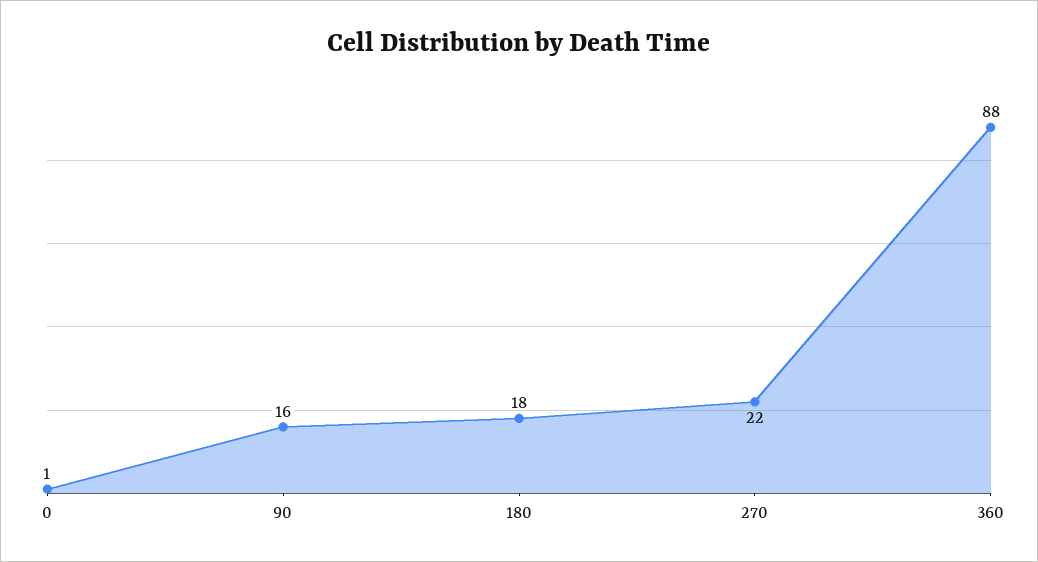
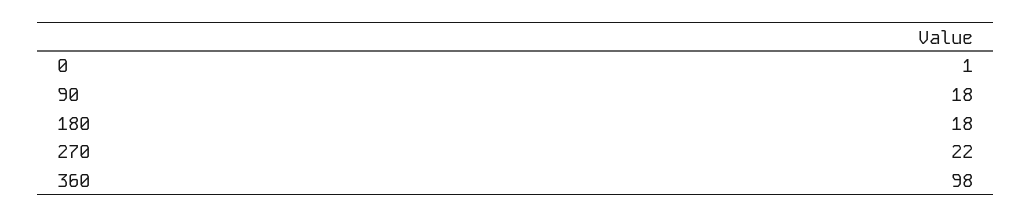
  {
    "0": 1,
-   "90": 16,
+   "90": 18,
    "180": 18,
    "270": 22,
-   "360": 88
+   "360": 98
  }

